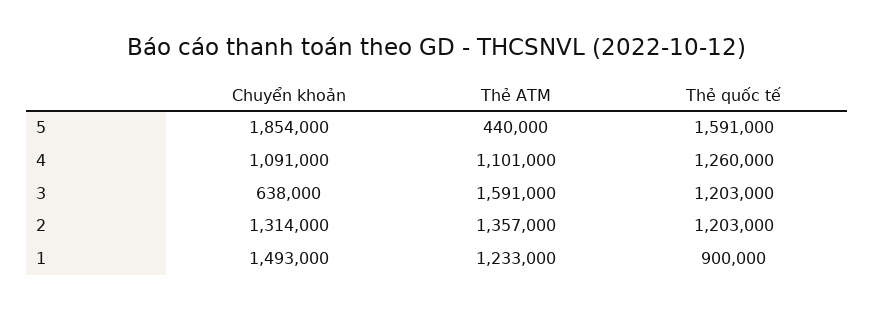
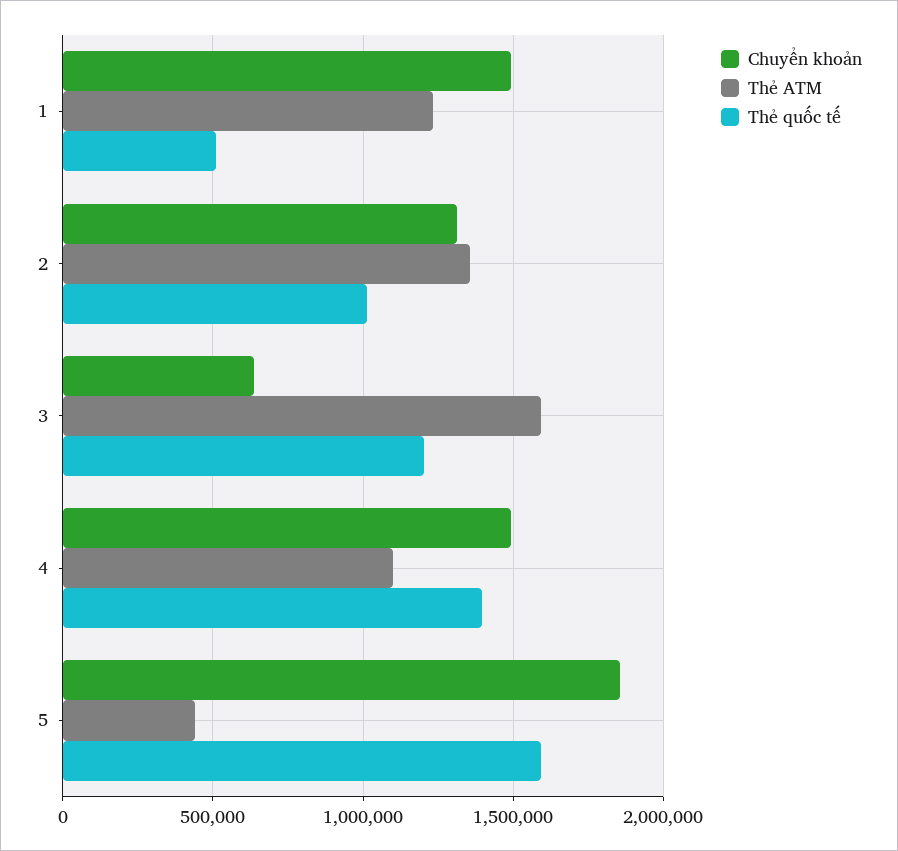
  {
    "Chuyển khoản": {
      "5": 1854000,
-     "4": 1091000,
+     "4": 1500000,
      "3": 638000,
      "2": 1314000,
      "1": 1493000
    },
    "Thẻ ATM": {
      "5": 440000,
      "4": 1101000,
      "3": 1591000,
      "2": 1357000,
      "1": 1233000
    },
    "Thẻ quốc tế": {
      "5": 1591000,
-     "4": 1260000,
+     "4": 1400000,
      "3": 1203000,
-     "2": 1203000,
+     "2": 1000000,
-     "1": 900000
+     "1": 500000
    }
  }

